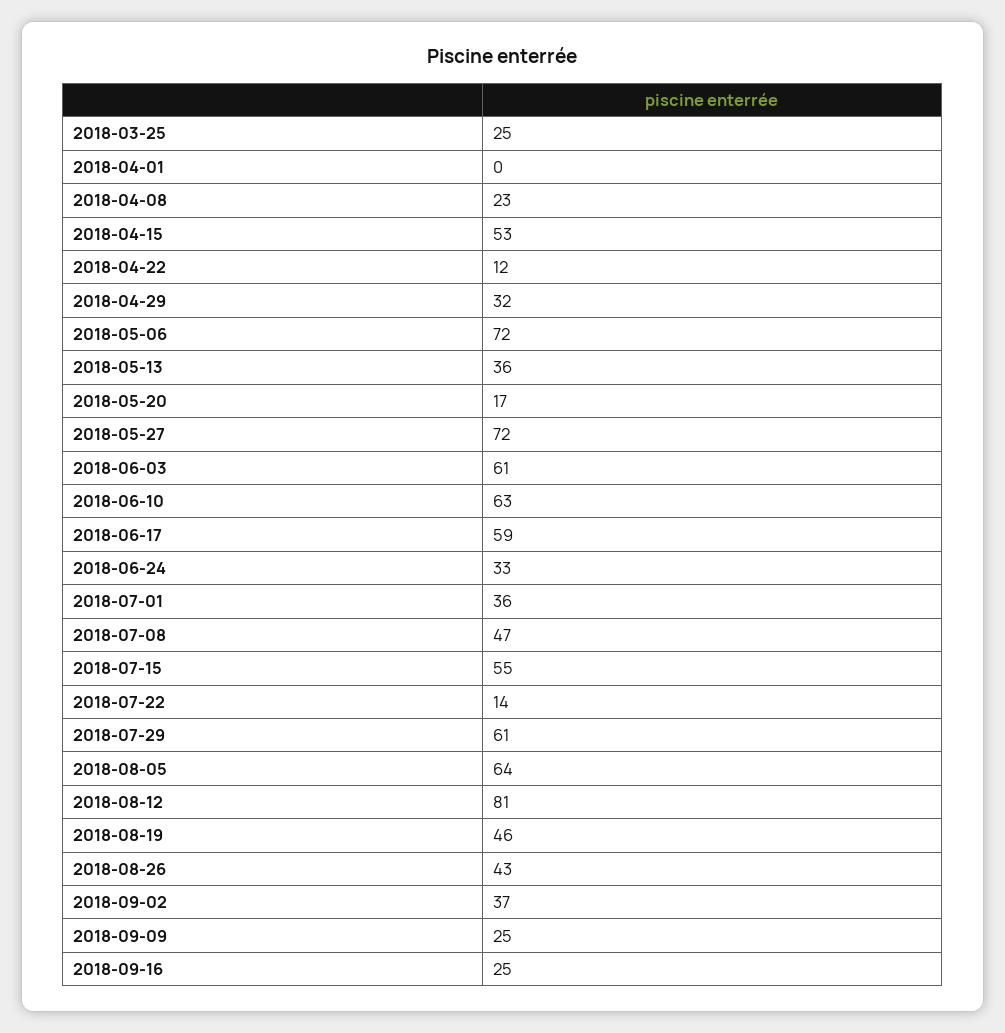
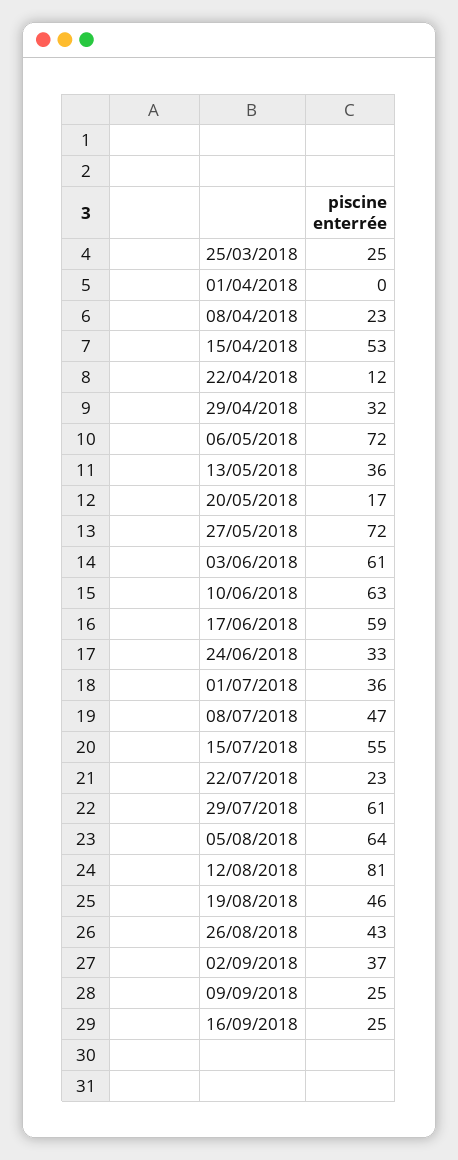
  {
    "2018-03-25": 25,
    "2018-04-01": 0,
    "2018-04-08": 23,
    "2018-04-15": 53,
    "2018-04-22": 12,
    "2018-04-29": 32,
    "2018-05-06": 72,
    "2018-05-13": 36,
    "2018-05-20": 17,
    "2018-05-27": 72,
    "2018-06-03": 61,
    "2018-06-10": 63,
    "2018-06-17": 59,
    "2018-06-24": 33,
    "2018-07-01": 36,
    "2018-07-08": 47,
    "2018-07-15": 55,
-   "2018-07-22": 14,
+   "2018-07-22": 23,
    "2018-07-29": 61,
    "2018-08-05": 64,
    "2018-08-12": 81,
    "2018-08-19": 46,
    "2018-08-26": 43,
    "2018-09-02": 37,
    "2018-09-09": 25,
    "2018-09-16": 25
  }

